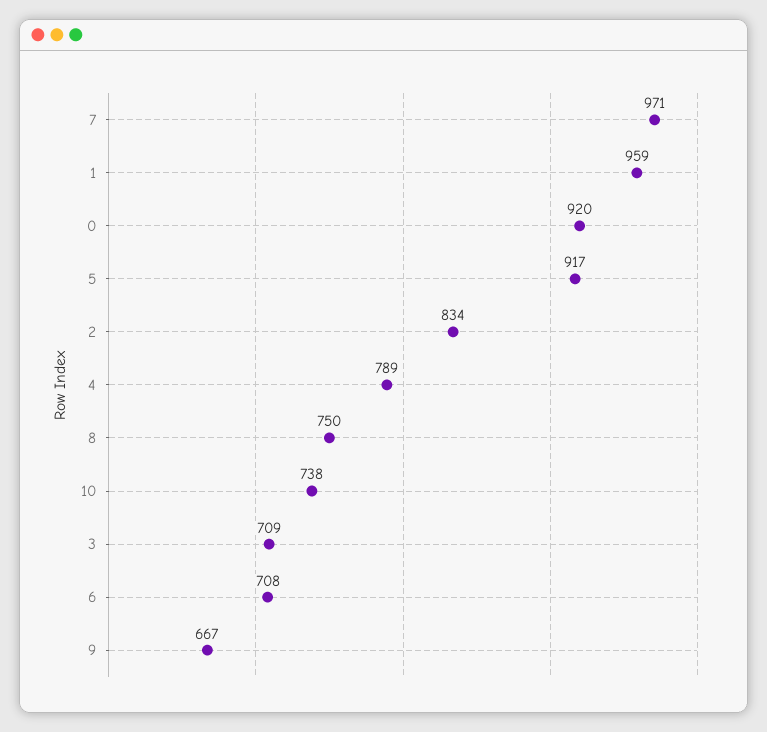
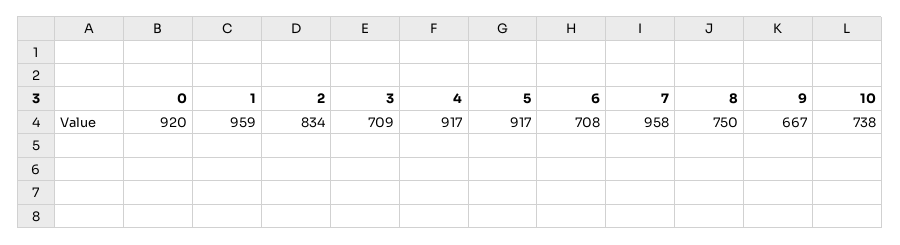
  {
-   "7": 971,
+   "7": 958,
    "1": 959,
    "0": 920,
    "5": 917,
    "2": 834,
-   "4": 789,
+   "4": 917,
    "8": 750,
    "10": 738,
    "3": 709,
    "6": 708,
    "9": 667
  }

